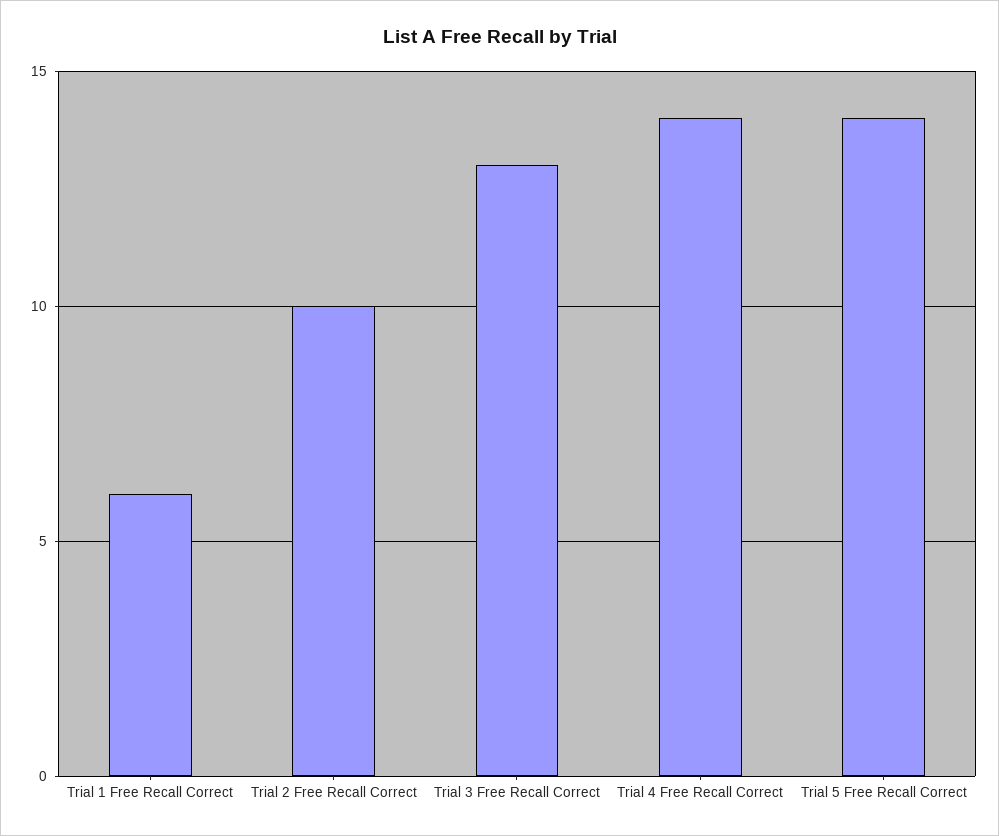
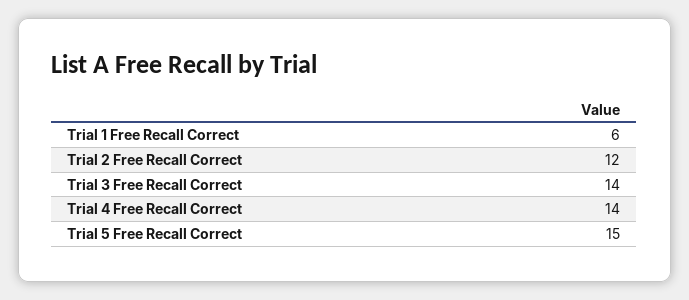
  {
    "Trial 1 Free Recall Correct": 6,
-   "Trial 2 Free Recall Correct": 10,
+   "Trial 2 Free Recall Correct": 12,
-   "Trial 3 Free Recall Correct": 13,
+   "Trial 3 Free Recall Correct": 14,
    "Trial 4 Free Recall Correct": 14,
-   "Trial 5 Free Recall Correct": 14
+   "Trial 5 Free Recall Correct": 15
  }

